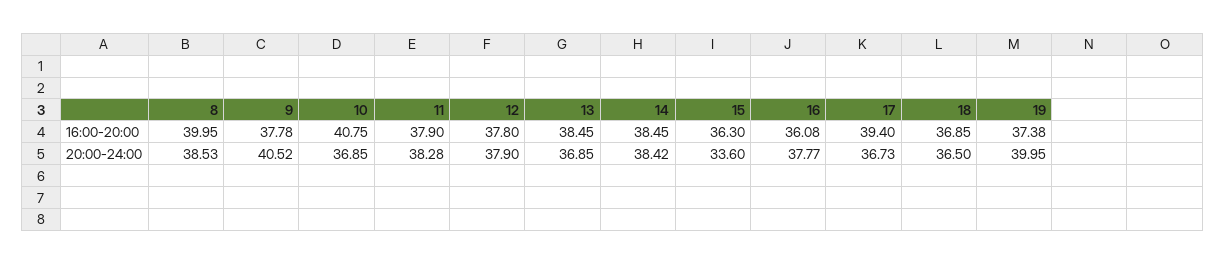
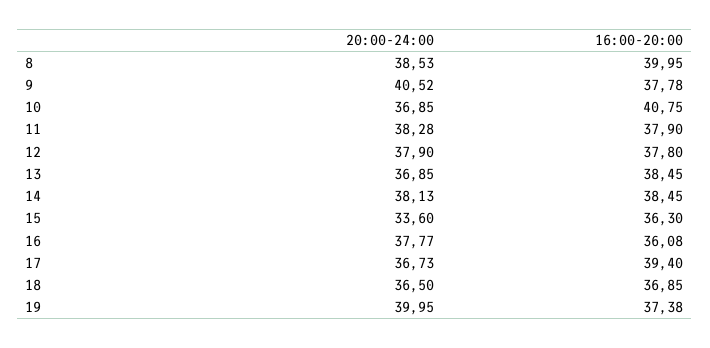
  {
    "8": {
      "16:00-20:00": 39.95,
      "20:00-24:00": 38.53
    },
    "9": {
      "16:00-20:00": 37.78,
      "20:00-24:00": 40.52
    },
    "10": {
      "16:00-20:00": 40.75,
      "20:00-24:00": 36.85
    },
    "11": {
      "16:00-20:00": 37.9,
      "20:00-24:00": 38.28
    },
    "12": {
      "16:00-20:00": 37.8,
      "20:00-24:00": 37.9
    },
    "13": {
      "16:00-20:00": 38.45,
      "20:00-24:00": 36.85
    },
    "14": {
      "16:00-20:00": 38.45,
-     "20:00-24:00": 38.42
+     "20:00-24:00": 38.13
    },
    "15": {
      "16:00-20:00": 36.3,
      "20:00-24:00": 33.6
    },
    "16": {
      "16:00-20:00": 36.08,
      "20:00-24:00": 37.77
    },
    "17": {
      "16:00-20:00": 39.4,
      "20:00-24:00": 36.73
    },
    "18": {
      "16:00-20:00": 36.85,
      "20:00-24:00": 36.5
    },
    "19": {
      "16:00-20:00": 37.38,
      "20:00-24:00": 39.95
    }
  }

